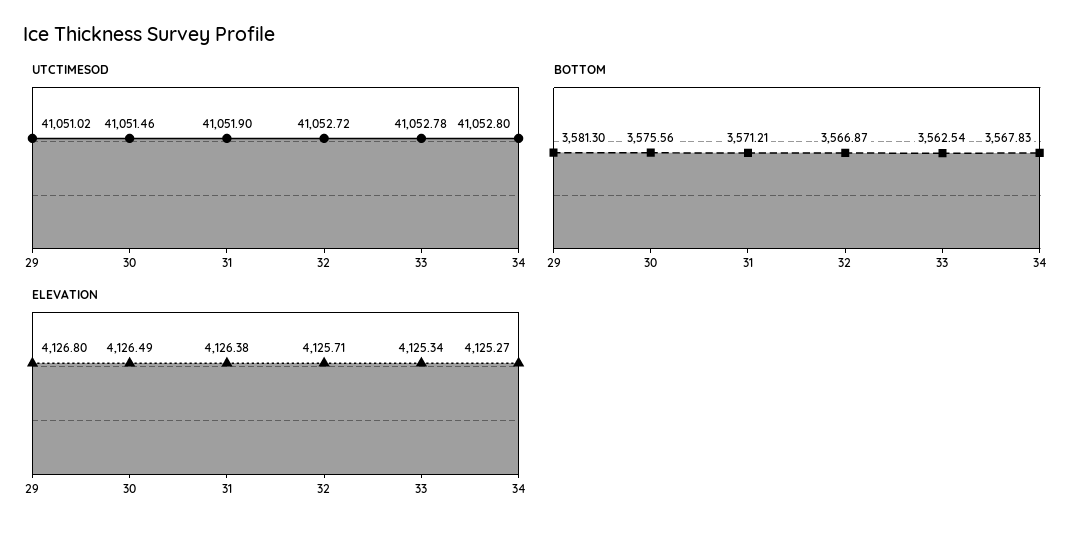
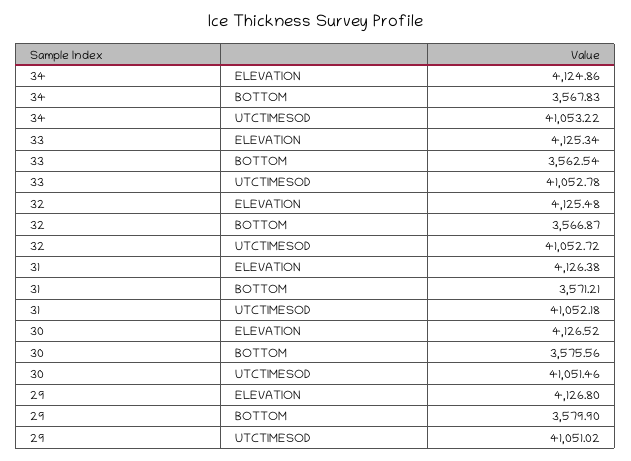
  {
    "UTCTIMESOD": {
      "29": 41051.02,
      "30": 41051.46,
-     "31": 41051.9,
+     "31": 41052.18,
      "32": 41052.72,
      "33": 41052.78,
-     "34": 41052.8
+     "34": 41053.22
    },
    "BOTTOM": {
-     "29": 3581.3,
+     "29": 3579.9,
      "30": 3575.56,
      "31": 3571.21,
      "32": 3566.87,
      "33": 3562.54,
      "34": 3567.83
    },
    "ELEVATION": {
      "29": 4126.8,
-     "30": 4126.49,
+     "30": 4126.52,
      "31": 4126.38,
-     "32": 4125.71,
+     "32": 4125.48,
      "33": 4125.34,
-     "34": 4125.27
+     "34": 4124.86
    }
  }

